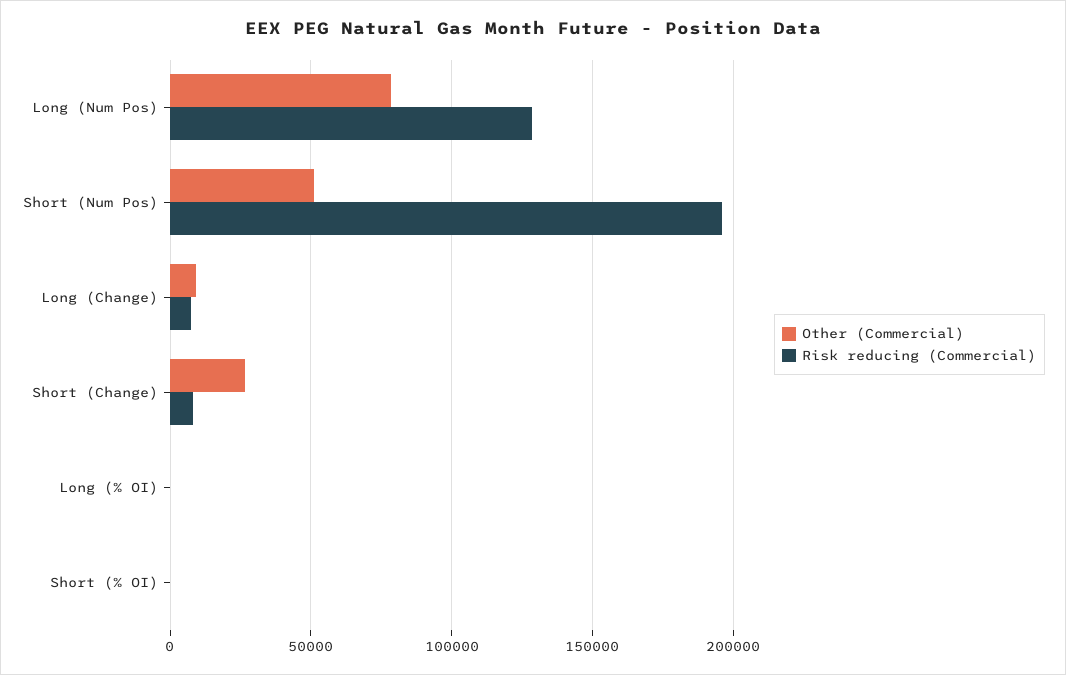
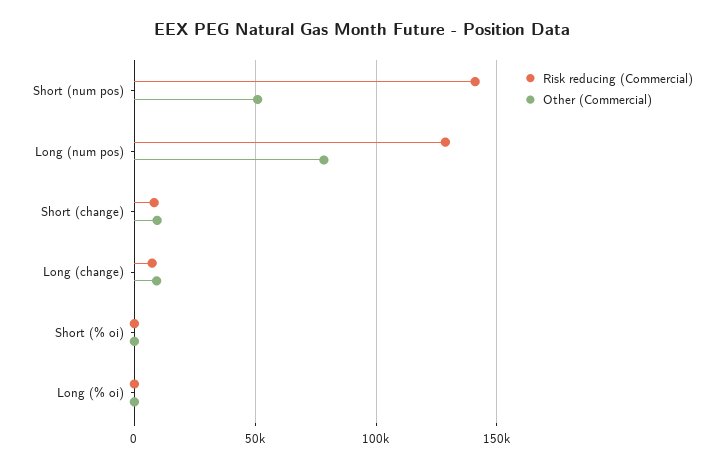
  {
    "Other (Commercial)": {
      "Long (Num Pos)": 80000,
      "Short (Num Pos)": 50000,
      "Long (Change)": 10000,
-     "Short (Change)": 25000,
+     "Short (Change)": 10000,
      "Long (% OI)": 0,
      "Short (% OI)": 0
    },
    "Risk reducing (Commercial)": {
      "Long (Num Pos)": 130000,
-     "Short (Num Pos)": 195000,
+     "Short (Num Pos)": 140000,
      "Long (Change)": 5000,
      "Short (Change)": 10000,
      "Long (% OI)": 0,
      "Short (% OI)": 0
    }
  }

